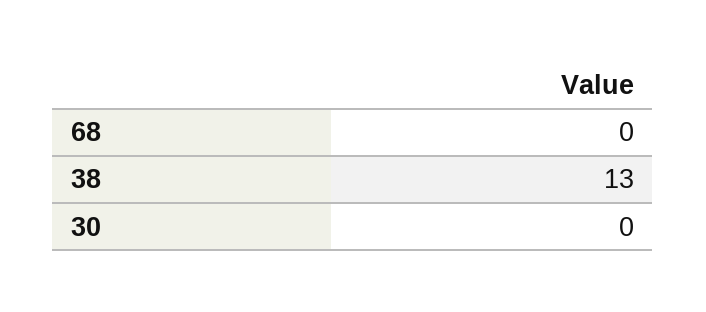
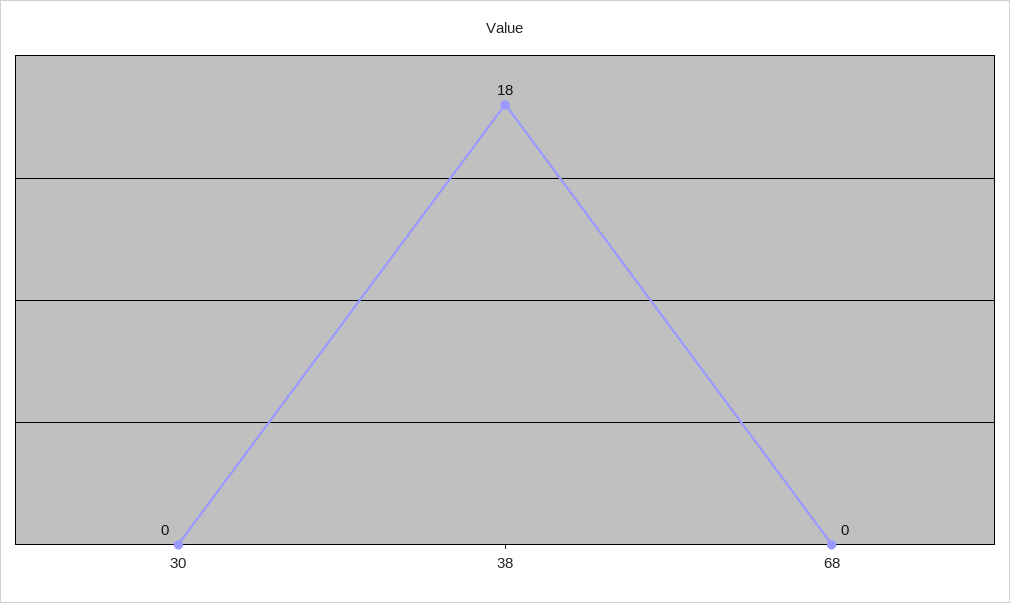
  {
    "68": 0,
-   "38": 13,
+   "38": 18,
    "30": 0
  }

